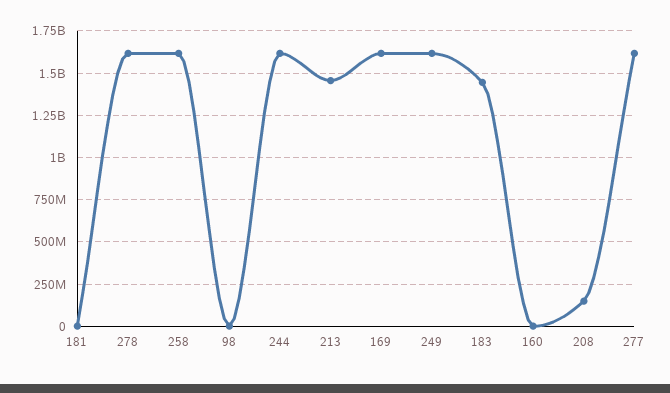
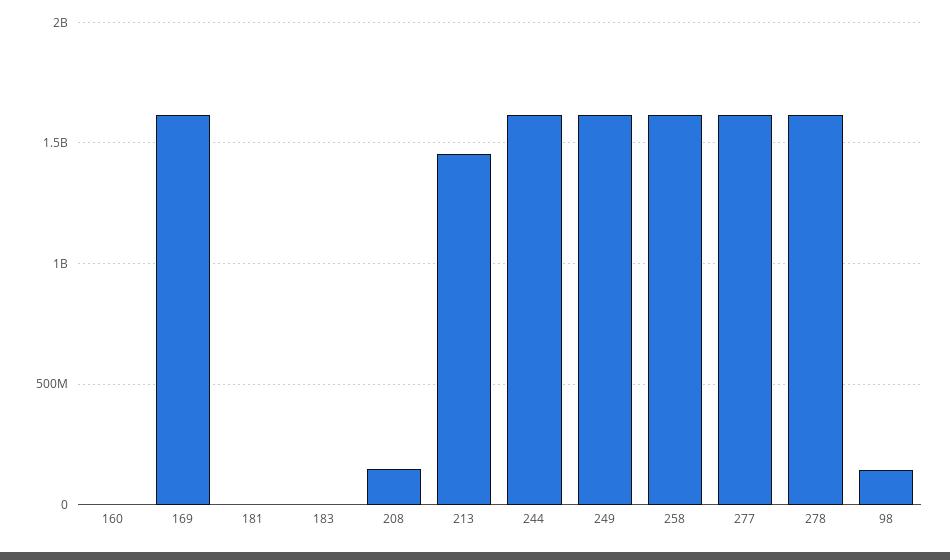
  {
    "181": 0,
    "278": 1600000000,
    "258": 1600000000,
-   "98": 0,
+   "98": 150000000,
    "244": 1600000000,
    "213": 1450000000,
    "169": 1600000000,
    "249": 1600000000,
-   "183": 1450000000,
+   "183": 0,
    "160": 0,
    "208": 150000000,
    "277": 1600000000
  }

